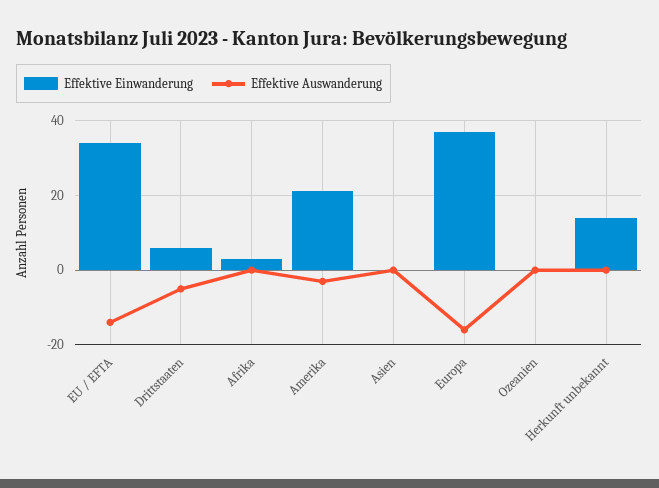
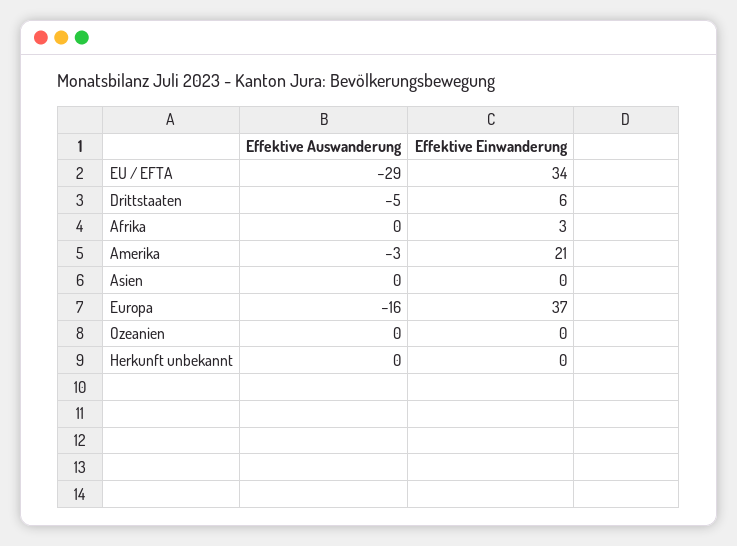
  {
    "Effektive Einwanderung": {
      "EU / EFTA": 34,
      "Drittstaaten": 6,
      "Afrika": 3,
      "Amerika": 21,
      "Asien": 0,
      "Europa": 37,
      "Ozeanien": 0,
-     "Herkunft unbekannt": 15
+     "Herkunft unbekannt": 0
    },
    "Effektive Auswanderung": {
-     "EU / EFTA": -15,
+     "EU / EFTA": -29,
      "Drittstaaten": -5,
      "Afrika": 0,
      "Amerika": -3,
      "Asien": 0,
      "Europa": -16,
      "Ozeanien": 0,
      "Herkunft unbekannt": 0
    }
  }

